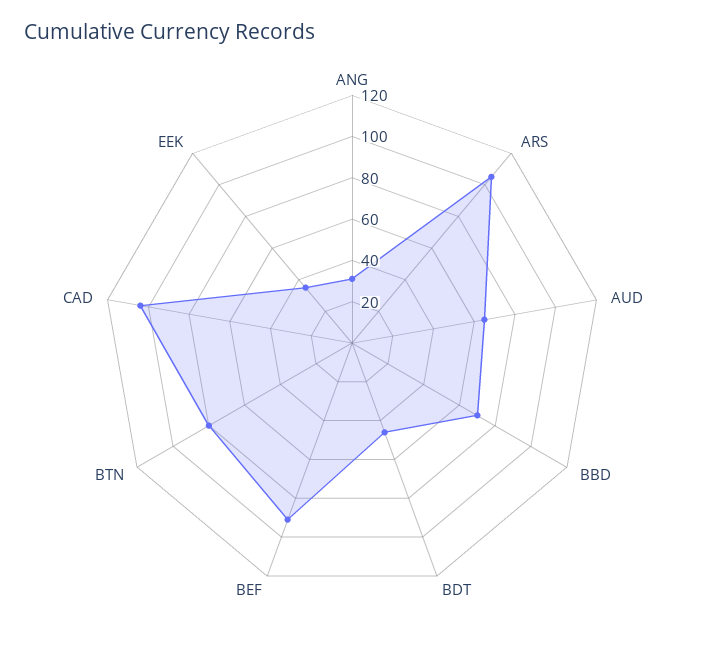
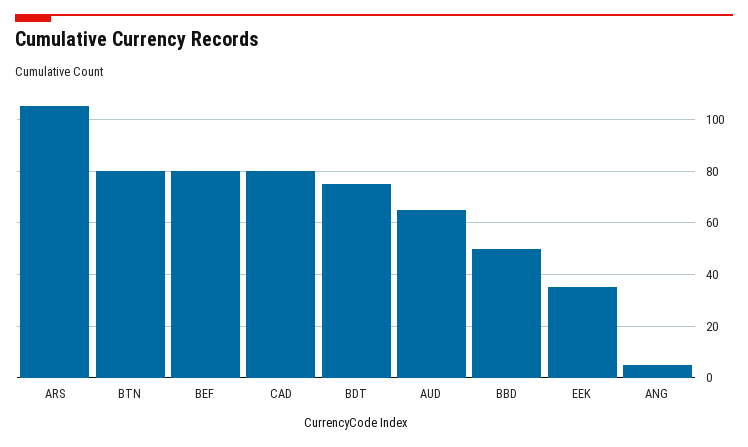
  {
-   "ANG": 30,
+   "ANG": 5,
    "ARS": 105,
    "AUD": 65,
-   "BBD": 70,
+   "BBD": 50,
-   "BDT": 45,
+   "BDT": 75,
-   "BEF": 90,
+   "BEF": 80,
    "BTN": 80,
-   "CAD": 105,
+   "CAD": 80,
    "EEK": 35
  }

